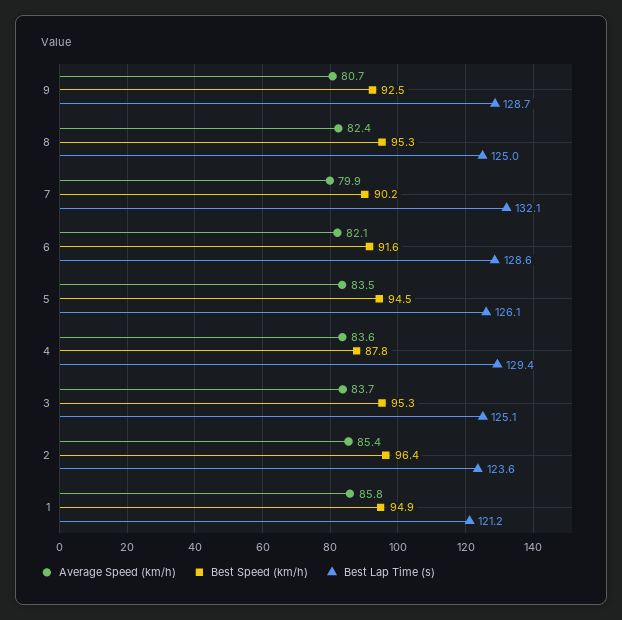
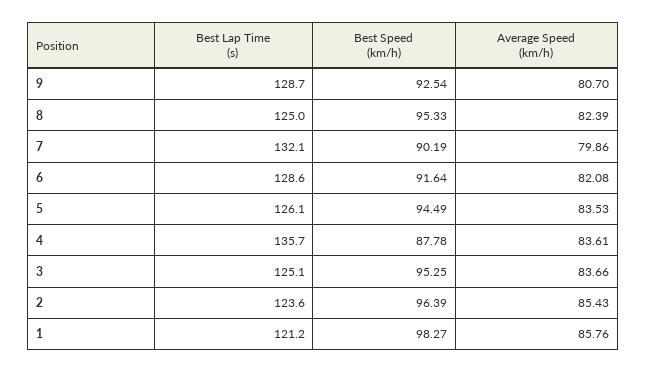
  {
    "Average Speed (km/h)": {
      "9": 80.7,
      "8": 82.39,
      "7": 79.86,
      "6": 82.08,
      "5": 83.53,
      "4": 83.61,
      "3": 83.66,
      "2": 85.43,
      "1": 85.76
    },
    "Best Speed (km/h)": {
      "9": 92.54,
      "8": 95.33,
      "7": 90.19,
      "6": 91.64,
      "5": 94.49,
      "4": 87.78,
      "3": 95.25,
      "2": 96.39,
-     "1": 94.9
+     "1": 98.27
    },
    "Best Lap Time (s)": {
      "9": 128.7,
      "8": 125,
      "7": 132.1,
      "6": 128.6,
      "5": 126.1,
-     "4": 129.4,
+     "4": 135.7,
      "3": 125.1,
      "2": 123.6,
      "1": 121.2
    }
  }

